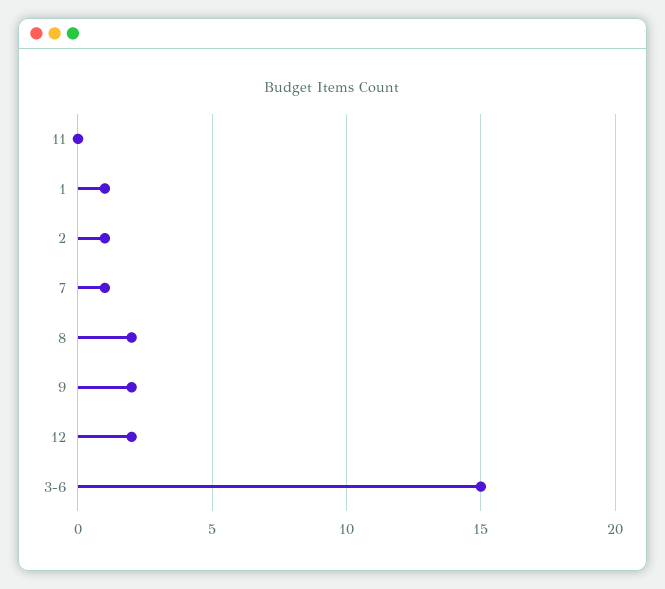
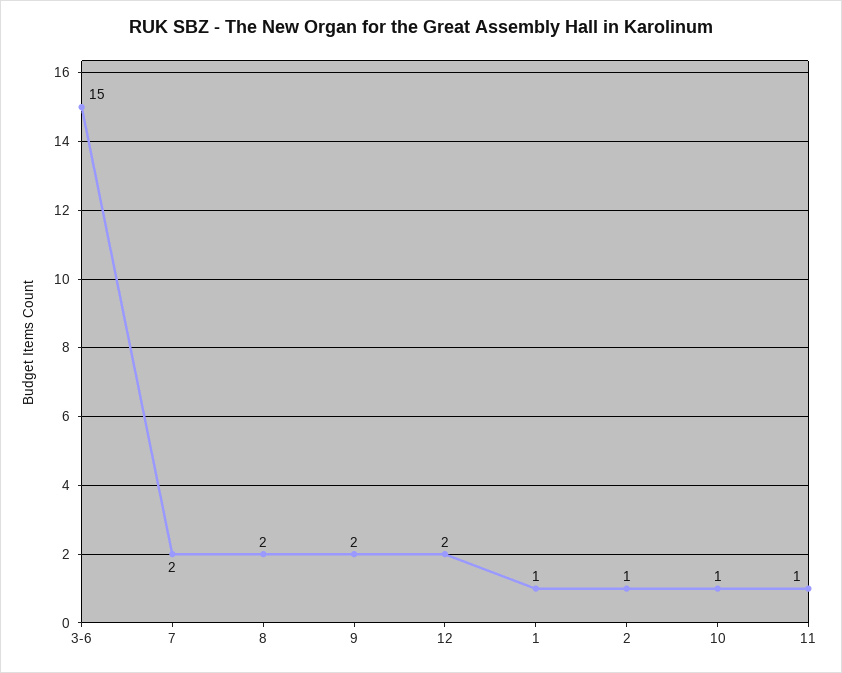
  {
-   "11": 0,
+   "11": 1,
    "1": 1,
    "2": 1,
-   "7": 1,
+   "7": 2,
    "8": 2,
    "9": 2,
    "12": 2,
-   "3-6": 15
+   "3-6": 15,
+   "10": 1
  }

